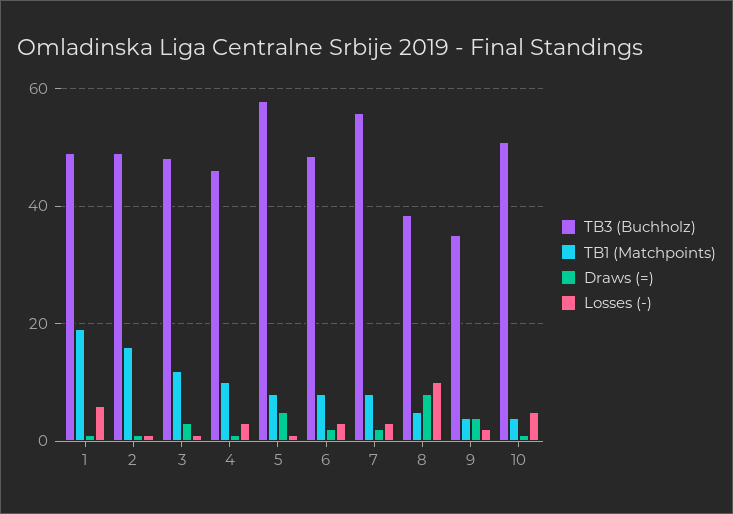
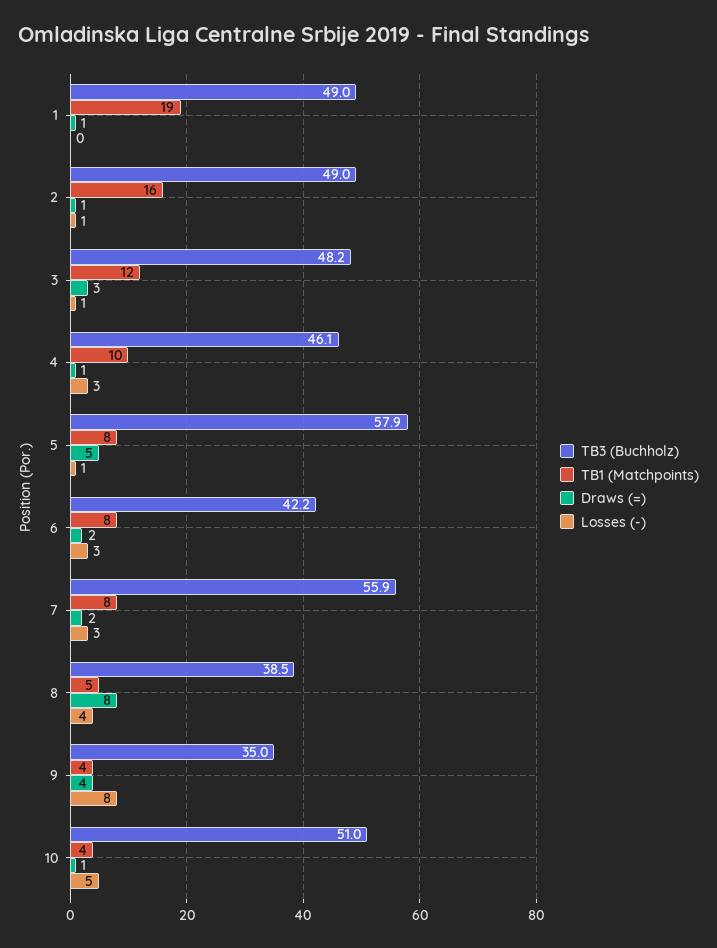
  {
    "TB3 (Buchholz)": {
      "1": 49,
      "2": 49,
      "3": 48.2,
      "4": 46.1,
      "5": 57.9,
-     "6": 48,
+     "6": 42.2,
      "7": 55.9,
      "8": 38.5,
      "9": 35,
      "10": 51
    },
    "TB1 (Matchpoints)": {
      "1": 19,
      "2": 16,
      "3": 12,
      "4": 10,
      "5": 8,
      "6": 8,
      "7": 8,
      "8": 5,
      "9": 4,
      "10": 4
    },
    "Draws (=)": {
      "1": 1,
      "2": 1,
      "3": 3,
      "4": 1,
      "5": 5,
      "6": 2,
      "7": 2,
      "8": 8,
      "9": 4,
      "10": 1
    },
    "Losses (-)": {
-     "1": 6,
+     "1": 0,
      "2": 1,
      "3": 1,
      "4": 3,
      "5": 1,
      "6": 3,
      "7": 3,
-     "8": 10,
+     "8": 4,
-     "9": 2,
+     "9": 8,
      "10": 5
    }
  }

